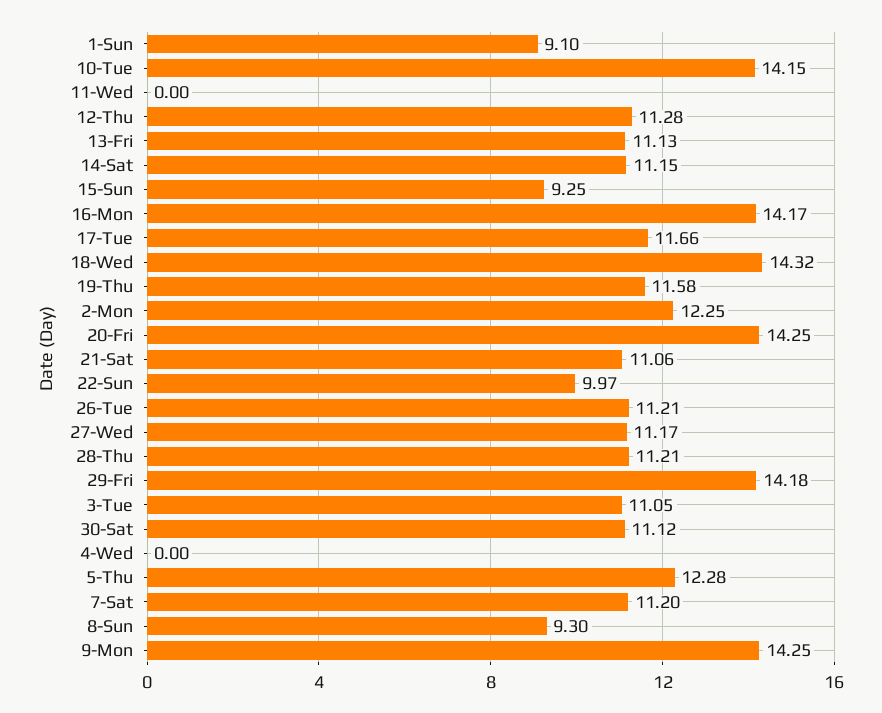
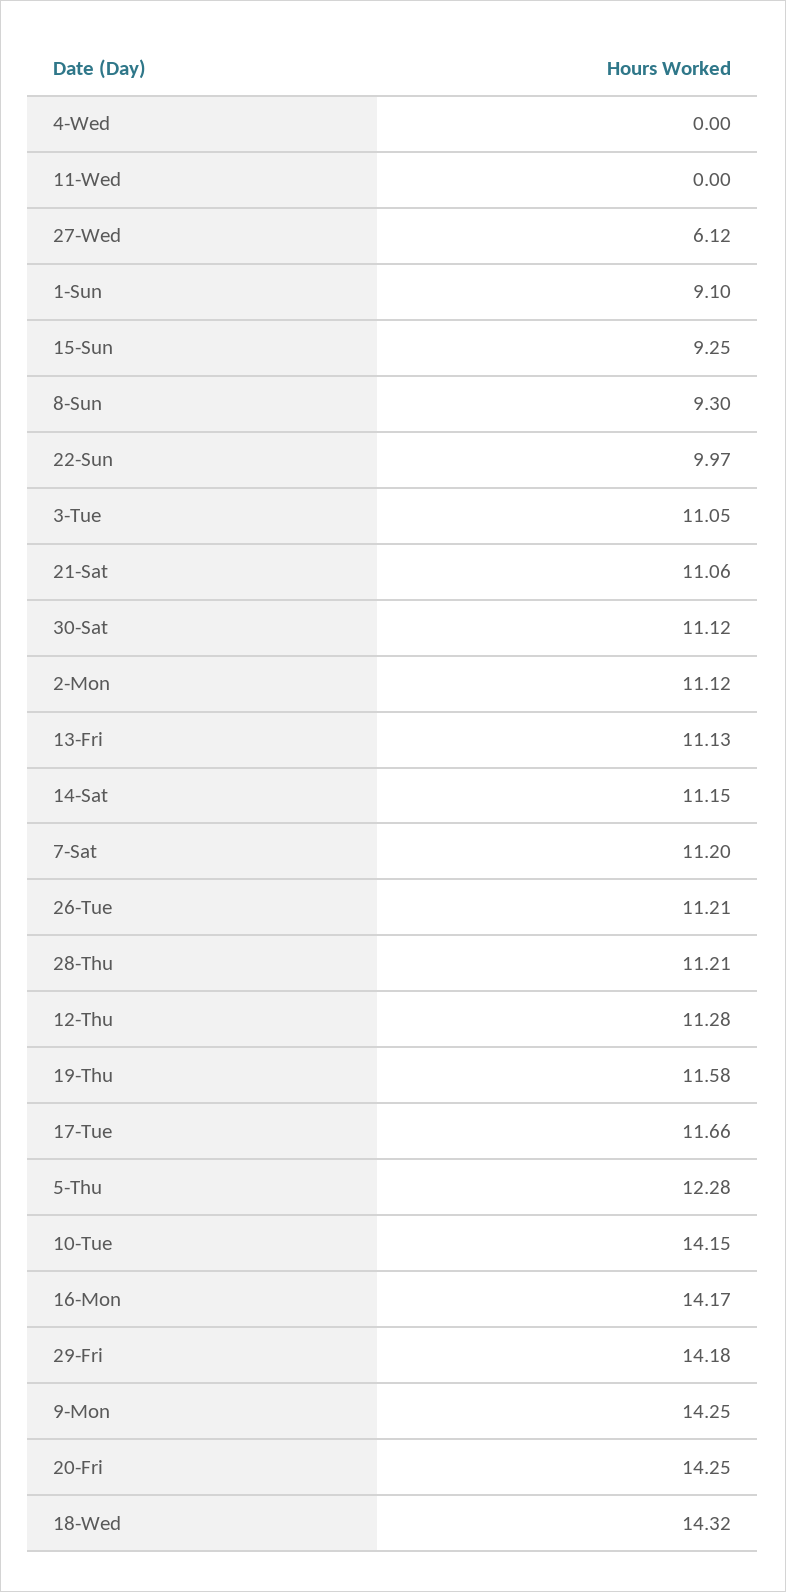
  {
    "1-Sun": 9.1,
    "10-Tue": 14.15,
    "11-Wed": 0,
    "12-Thu": 11.28,
    "13-Fri": 11.13,
    "14-Sat": 11.15,
    "15-Sun": 9.25,
    "16-Mon": 14.17,
    "17-Tue": 11.66,
    "18-Wed": 14.32,
    "19-Thu": 11.58,
-   "2-Mon": 12.25,
+   "2-Mon": 11.12,
    "20-Fri": 14.25,
    "21-Sat": 11.06,
    "22-Sun": 9.97,
    "26-Tue": 11.21,
-   "27-Wed": 11.17,
+   "27-Wed": 6.12,
    "28-Thu": 11.21,
    "29-Fri": 14.18,
    "3-Tue": 11.05,
    "30-Sat": 11.12,
    "4-Wed": 0,
    "5-Thu": 12.28,
    "7-Sat": 11.2,
    "8-Sun": 9.3,
    "9-Mon": 14.25
  }

